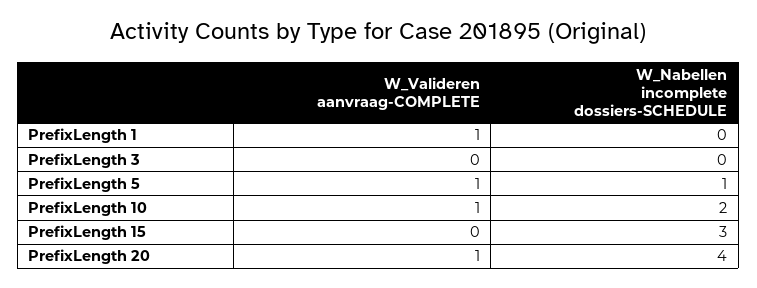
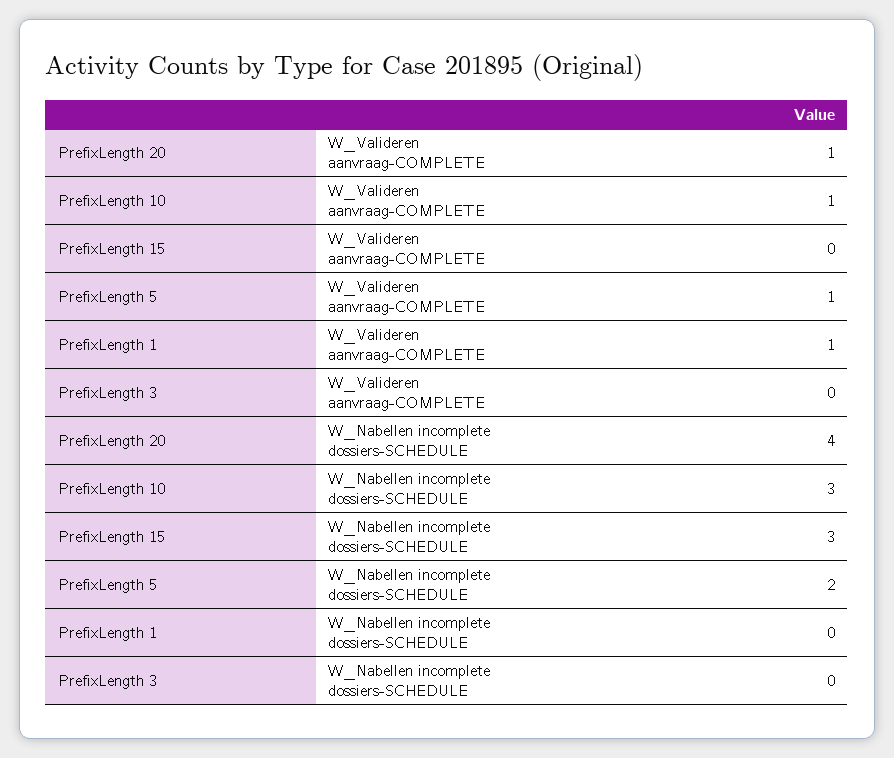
  {
    "W_Valideren aanvraag-COMPLETE": {
      "PrefixLength 1": 1,
      "PrefixLength 3": 0,
      "PrefixLength 5": 1,
      "PrefixLength 10": 1,
      "PrefixLength 15": 0,
      "PrefixLength 20": 1
    },
    "W_Nabellen incomplete dossiers-SCHEDULE": {
      "PrefixLength 1": 0,
      "PrefixLength 3": 0,
-     "PrefixLength 5": 1,
+     "PrefixLength 5": 2,
-     "PrefixLength 10": 2,
+     "PrefixLength 10": 3,
      "PrefixLength 15": 3,
      "PrefixLength 20": 4
    }
  }

